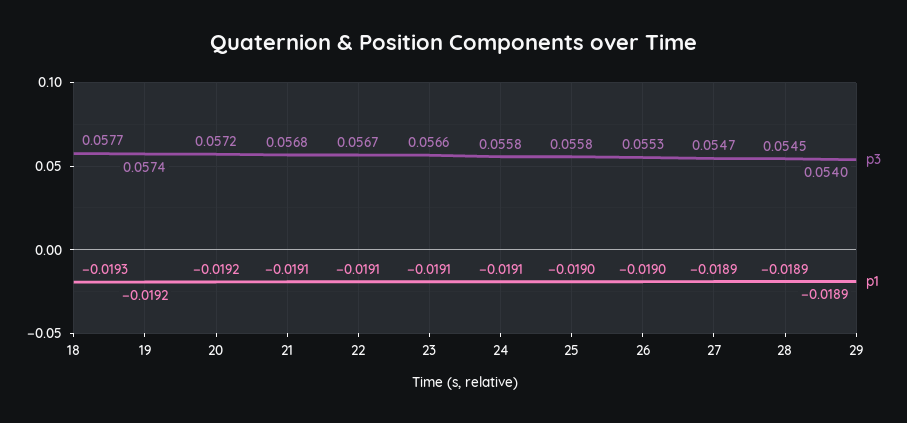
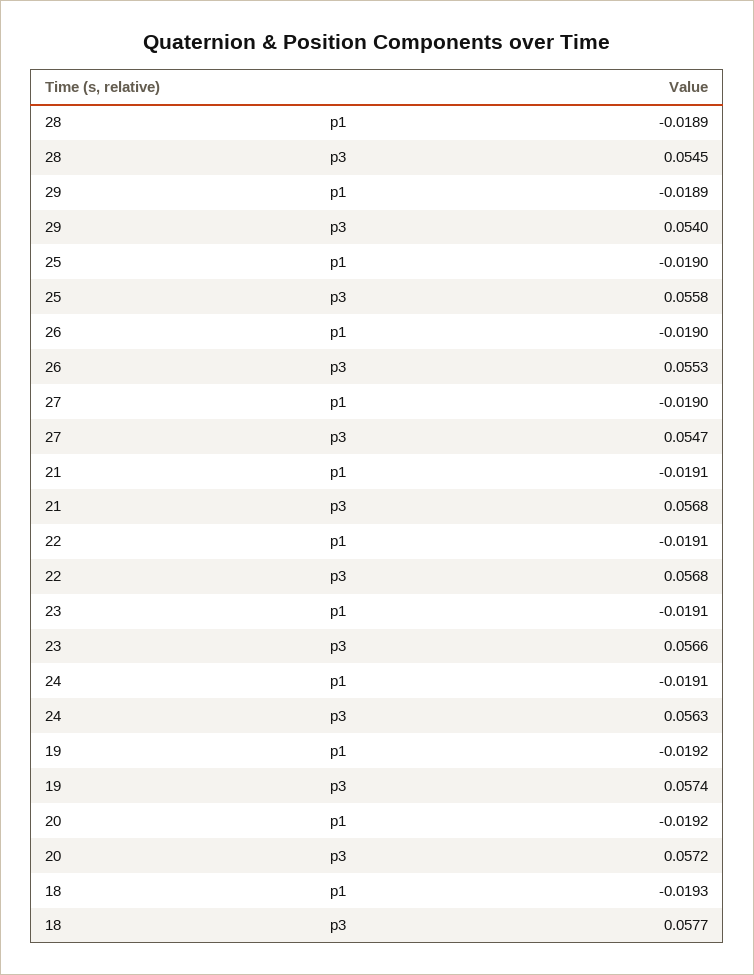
  {
    "p3": {
      "18": 0.0577,
      "19": 0.0574,
      "20": 0.0572,
      "21": 0.0568,
-     "22": 0.0567,
+     "22": 0.0568,
      "23": 0.0566,
-     "24": 0.0558,
+     "24": 0.0563,
      "25": 0.0558,
      "26": 0.0553,
      "27": 0.0547,
      "28": 0.0545,
      "29": 0.054
    },
    "p1": {
      "18": -0.0193,
      "19": -0.0192,
      "20": -0.0192,
      "21": -0.0191,
      "22": -0.0191,
      "23": -0.0191,
      "24": -0.0191,
      "25": -0.019,
      "26": -0.019,
-     "27": -0.0189,
+     "27": -0.019,
      "28": -0.0189,
      "29": -0.0189
    }
  }

